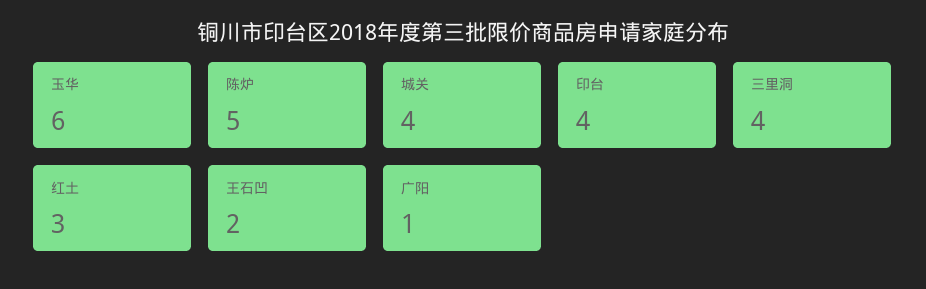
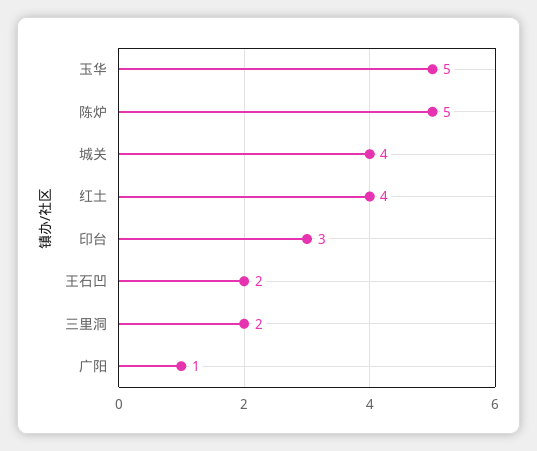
  {
-   "玉华": 6,
+   "玉华": 5,
    "陈炉": 5,
    "城关": 4,
-   "印台": 4,
+   "印台": 3,
-   "三里洞": 4,
+   "三里洞": 2,
-   "红土": 3,
+   "红土": 4,
    "王石凹": 2,
    "广阳": 1
  }

